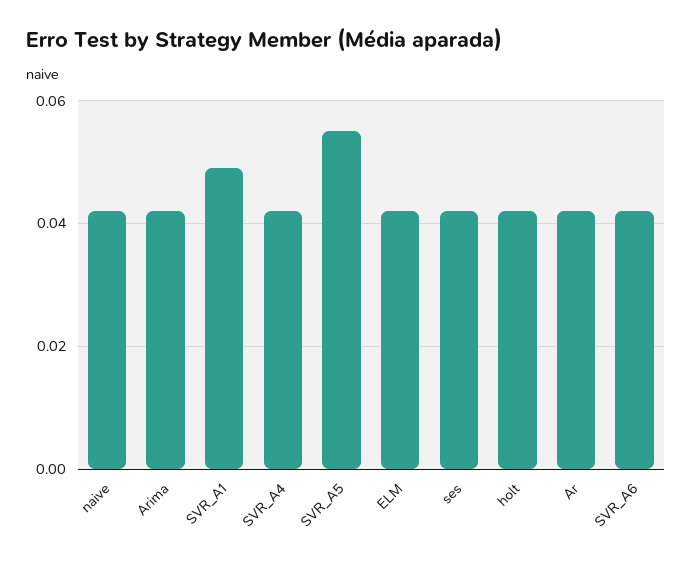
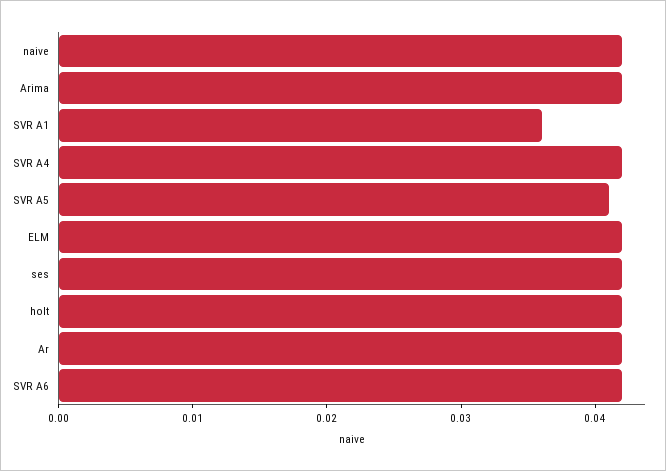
  {
    "naive": 0.042,
    "Arima": 0.042,
-   "SVR_A1": 0.05,
+   "SVR_A1": 0.036,
    "SVR_A4": 0.042,
-   "SVR_A5": 0.055,
+   "SVR_A5": 0.041,
    "ELM": 0.042,
    "ses": 0.042,
    "holt": 0.042,
    "Ar": 0.042,
    "SVR_A6": 0.042
  }

